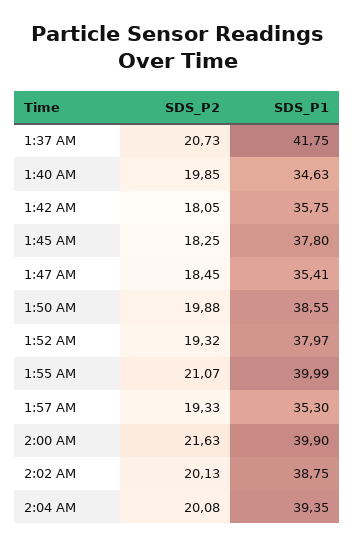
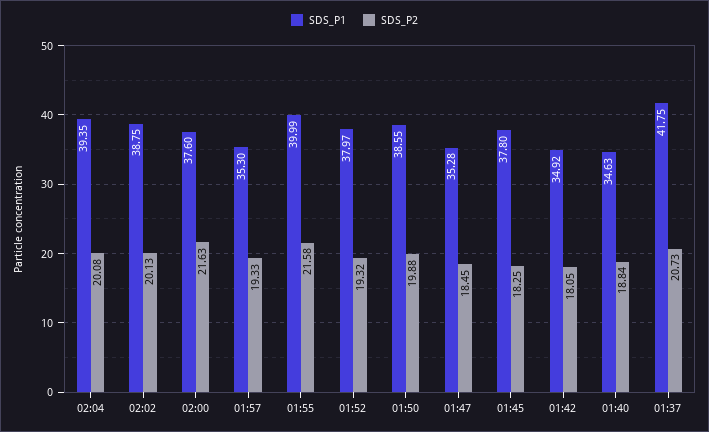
  {
    "SDS_P2": {
      "1:37 AM": 20.73,
-     "1:40 AM": 19.85,
+     "1:40 AM": 18.84,
      "1:42 AM": 18.05,
      "1:45 AM": 18.25,
      "1:47 AM": 18.45,
      "1:50 AM": 19.88,
      "1:52 AM": 19.32,
-     "1:55 AM": 21.07,
+     "1:55 AM": 21.58,
      "1:57 AM": 19.33,
      "2:00 AM": 21.63,
      "2:02 AM": 20.13,
      "2:04 AM": 20.08
    },
    "SDS_P1": {
      "1:37 AM": 41.75,
      "1:40 AM": 34.63,
-     "1:42 AM": 35.75,
+     "1:42 AM": 34.92,
      "1:45 AM": 37.8,
-     "1:47 AM": 35.41,
+     "1:47 AM": 35.28,
      "1:50 AM": 38.55,
      "1:52 AM": 37.97,
      "1:55 AM": 39.99,
      "1:57 AM": 35.3,
-     "2:00 AM": 39.9,
+     "2:00 AM": 37.6,
      "2:02 AM": 38.75,
      "2:04 AM": 39.35
    }
  }

